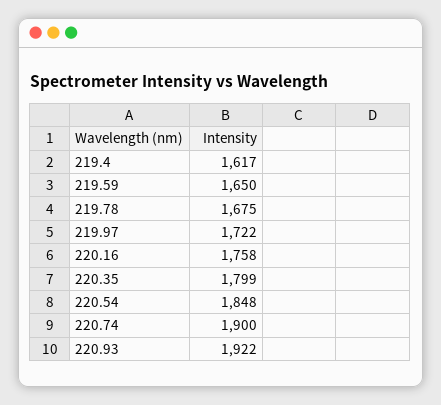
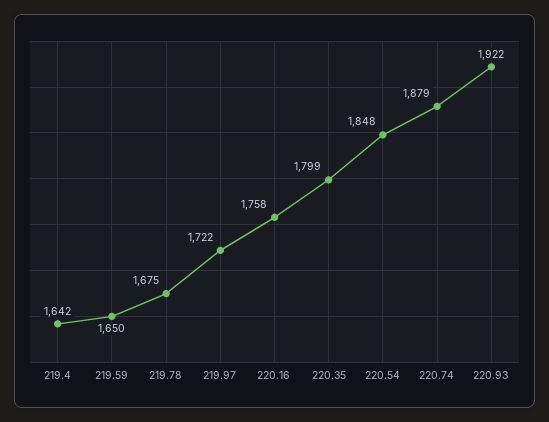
  {
-   "219.4": 1617,
+   "219.4": 1642,
    "219.59": 1650,
    "219.78": 1675,
    "219.97": 1722,
    "220.16": 1758,
    "220.35": 1799,
    "220.54": 1848,
-   "220.74": 1900,
+   "220.74": 1879,
    "220.93": 1922
  }

